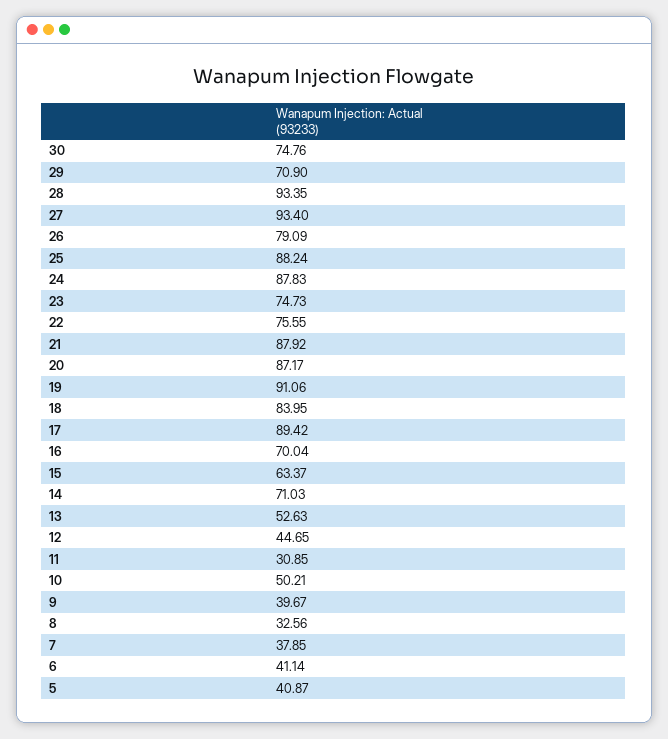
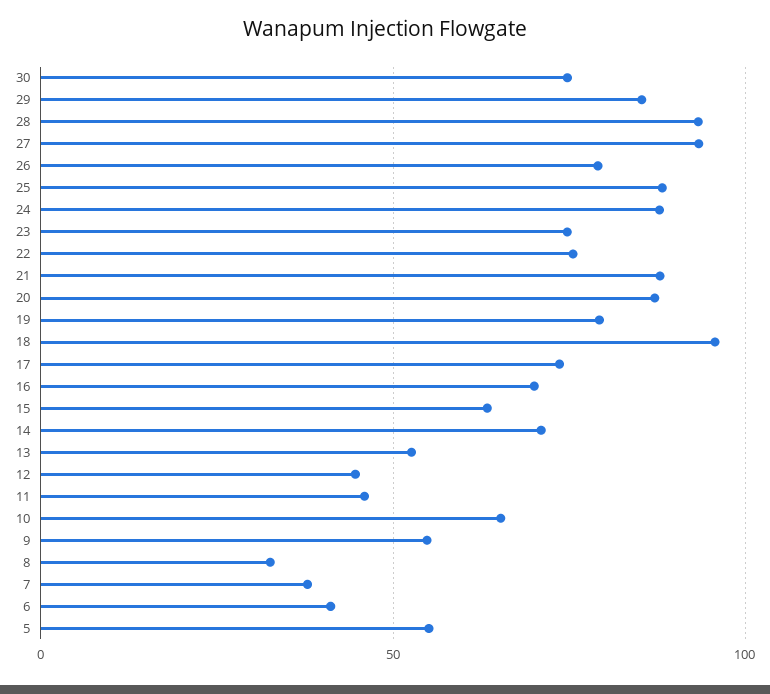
  {
    "30": 74.76,
-   "29": 70.9,
+   "29": 85,
    "28": 93.35,
    "27": 93.4,
    "26": 79.09,
    "25": 88.24,
    "24": 87.83,
    "23": 74.73,
    "22": 75.55,
    "21": 87.92,
    "20": 87.17,
-   "19": 91.06,
+   "19": 80,
-   "18": 83.95,
+   "18": 95,
-   "17": 89.42,
+   "17": 75,
    "16": 70.04,
    "15": 63.37,
    "14": 71.03,
    "13": 52.63,
    "12": 44.65,
-   "11": 30.85,
+   "11": 45,
-   "10": 50.21,
+   "10": 65,
-   "9": 39.67,
+   "9": 55,
    "8": 32.56,
    "7": 37.85,
    "6": 41.14,
-   "5": 40.87
+   "5": 55
  }

